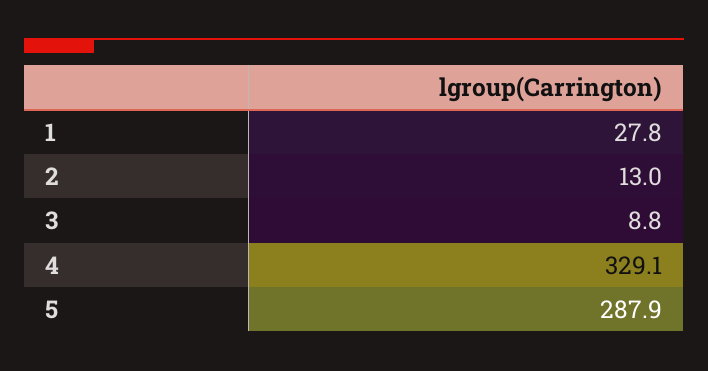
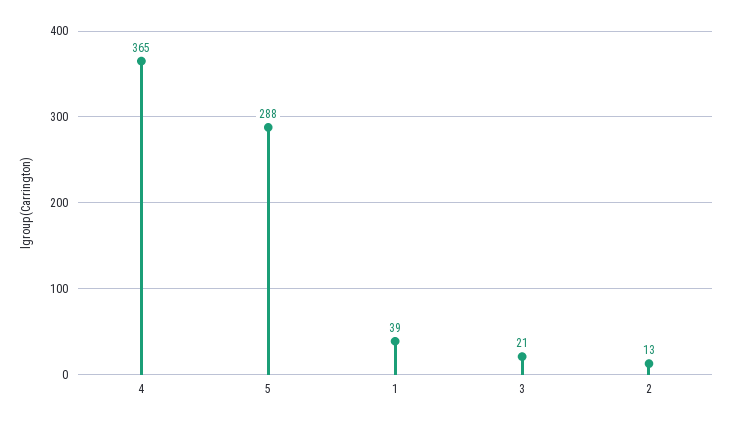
  {
-   "1": 27.8,
+   "1": 39,
    "2": 13,
-   "3": 8.8,
+   "3": 21,
-   "4": 329.1,
+   "4": 365,
    "5": 287.9
  }

